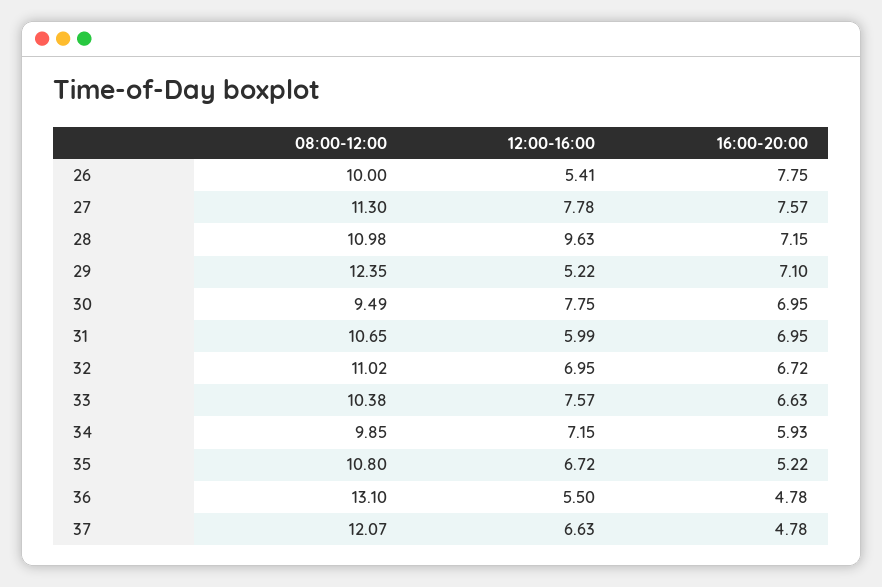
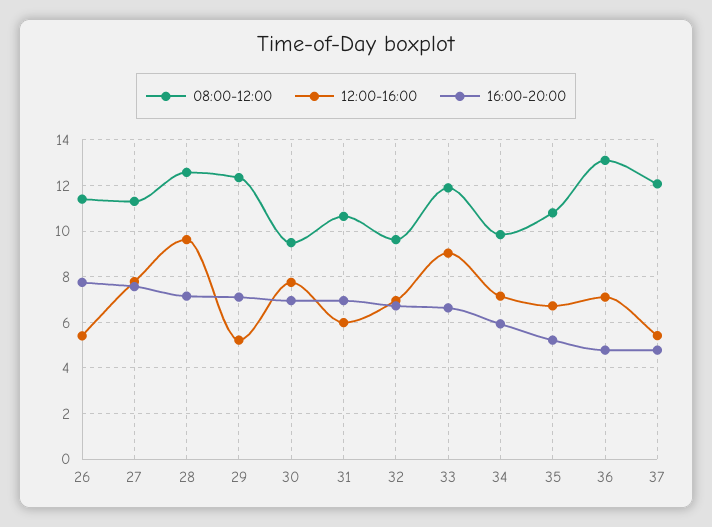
  {
    "08:00-12:00": {
-     "26": 10,
+     "26": 11.5,
      "27": 11.3,
-     "28": 10.98,
+     "28": 12.5,
      "29": 12.35,
      "30": 9.49,
      "31": 10.65,
-     "32": 11.02,
+     "32": 9.5,
-     "33": 10.38,
+     "33": 12,
      "34": 9.85,
      "35": 10.8,
      "36": 13.1,
      "37": 12.07
    },
    "12:00-16:00": {
      "26": 5.41,
      "27": 7.78,
      "28": 9.63,
      "29": 5.22,
      "30": 7.75,
      "31": 5.99,
      "32": 6.95,
-     "33": 7.57,
+     "33": 9,
      "34": 7.15,
      "35": 6.72,
-     "36": 5.5,
+     "36": 7,
-     "37": 6.63
+     "37": 5.5
    },
    "16:00-20:00": {
      "26": 7.75,
      "27": 7.57,
      "28": 7.15,
      "29": 7.1,
      "30": 6.95,
      "31": 6.95,
      "32": 6.72,
      "33": 6.63,
      "34": 5.93,
      "35": 5.22,
      "36": 4.78,
      "37": 4.78
    }
  }

